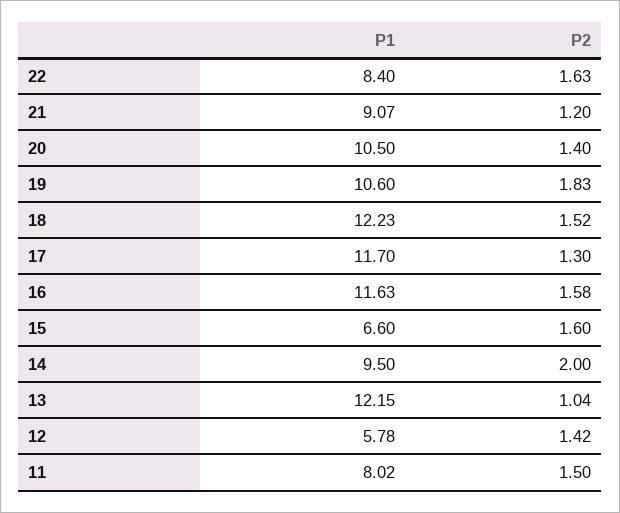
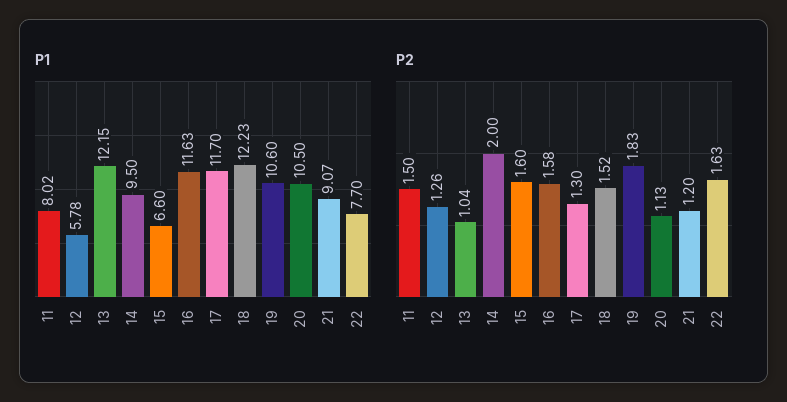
  {
    "P1": {
-     "22": 8.4,
+     "22": 7.7,
      "21": 9.07,
      "20": 10.5,
      "19": 10.6,
      "18": 12.23,
      "17": 11.7,
      "16": 11.63,
      "15": 6.6,
      "14": 9.5,
      "13": 12.15,
      "12": 5.78,
      "11": 8.02
    },
    "P2": {
      "22": 1.63,
      "21": 1.2,
-     "20": 1.4,
+     "20": 1.13,
      "19": 1.83,
      "18": 1.52,
      "17": 1.3,
      "16": 1.58,
      "15": 1.6,
      "14": 2,
      "13": 1.04,
-     "12": 1.42,
+     "12": 1.26,
      "11": 1.5
    }
  }

